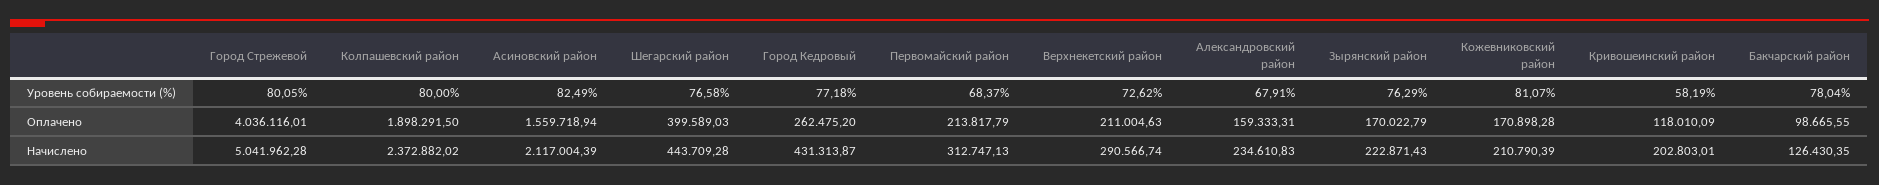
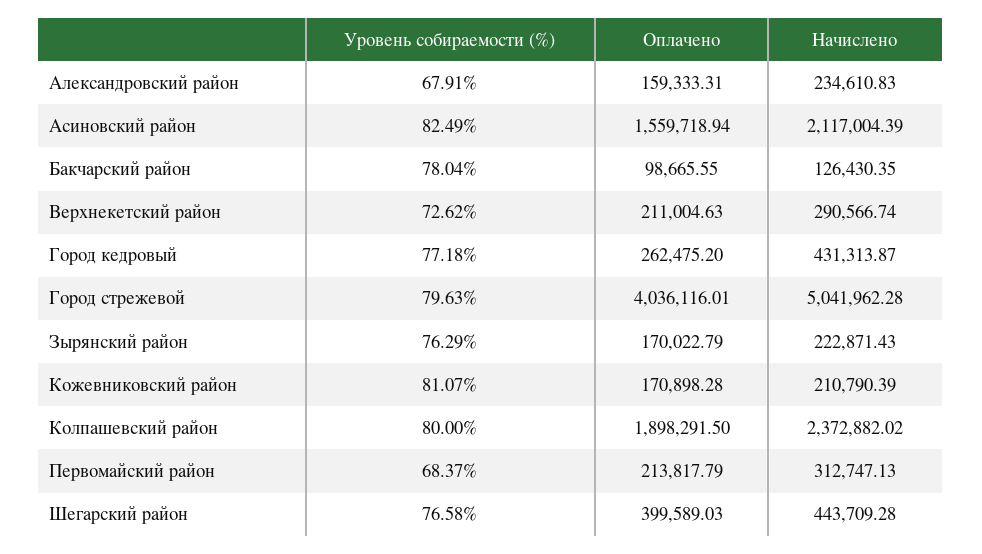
  {
    "Город Стрежевой": {
-     "Уровень собираемости (%)": 80.05,
+     "Уровень собираемости (%)": 79.63,
      "Оплачено": 4036116.01,
      "Начислено": 5041962.28
    },
    "Колпашевский район": {
      "Уровень собираемости (%)": 80,
      "Оплачено": 1898291.5,
      "Начислено": 2372882.02
    },
    "Асиновский район": {
      "Уровень собираемости (%)": 82.49,
      "Оплачено": 1559718.94,
      "Начислено": 2117004.39
    },
    "Шегарский район": {
      "Уровень собираемости (%)": 76.58,
      "Оплачено": 399589.03,
      "Начислено": 443709.28
    },
    "Город Кедровый": {
      "Уровень собираемости (%)": 77.18,
      "Оплачено": 262475.2,
      "Начислено": 431313.87
    },
    "Первомайский район": {
      "Уровень собираемости (%)": 68.37,
      "Оплачено": 213817.79,
      "Начислено": 312747.13
    },
    "Верхнекетский район": {
      "Уровень собираемости (%)": 72.62,
      "Оплачено": 211004.63,
      "Начислено": 290566.74
    },
    "Александровский район": {
      "Уровень собираемости (%)": 67.91,
      "Оплачено": 159333.31,
      "Начислено": 234610.83
    },
    "Зырянский район": {
      "Уровень собираемости (%)": 76.29,
      "Оплачено": 170022.79,
      "Начислено": 222871.43
    },
    "Кожевниковский район": {
      "Уровень собираемости (%)": 81.07,
      "Оплачено": 170898.28,
      "Начислено": 210790.39
    },
-   "Кривошеинский район": {
-     "Уровень собираемости (%)": 58.19,
-     "Оплачено": 118010.09,
-     "Начислено": 202803.01
-   },
    "Бакчарский район": {
      "Уровень собираемости (%)": 78.04,
      "Оплачено": 98665.55,
      "Начислено": 126430.35
    }
  }

